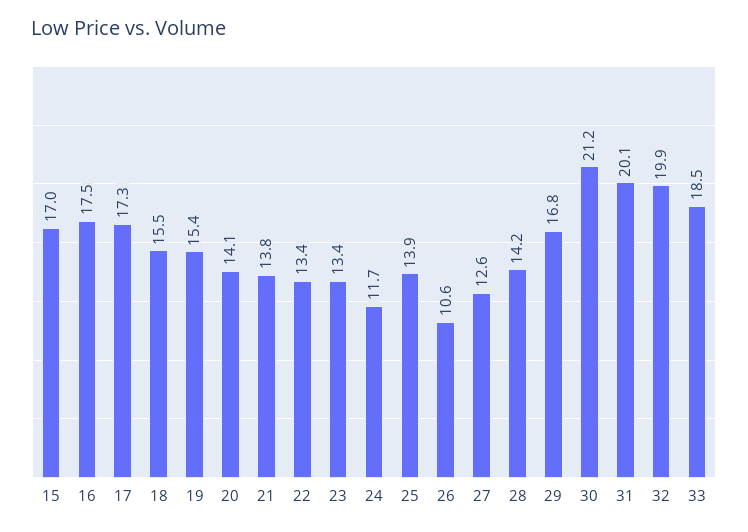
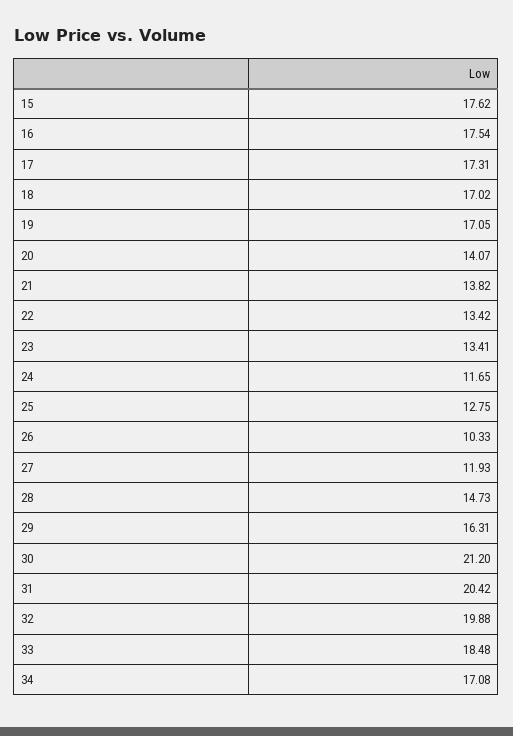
  {
-   "15": 17,
+   "15": 17.62,
    "16": 17.54,
    "17": 17.31,
-   "18": 15.5,
+   "18": 17.02,
-   "19": 15.4,
+   "19": 17.05,
    "20": 14.07,
    "21": 13.82,
    "22": 13.42,
    "23": 13.41,
    "24": 11.65,
-   "25": 13.9,
+   "25": 12.75,
-   "26": 10.6,
+   "26": 10.33,
-   "27": 12.6,
+   "27": 11.93,
-   "28": 14.2,
+   "28": 14.73,
-   "29": 16.8,
+   "29": 16.31,
    "30": 21.2,
-   "31": 20.1,
+   "31": 20.42,
    "32": 19.88,
-   "33": 18.48
+   "33": 18.48,
+   "34": 17.08
  }

